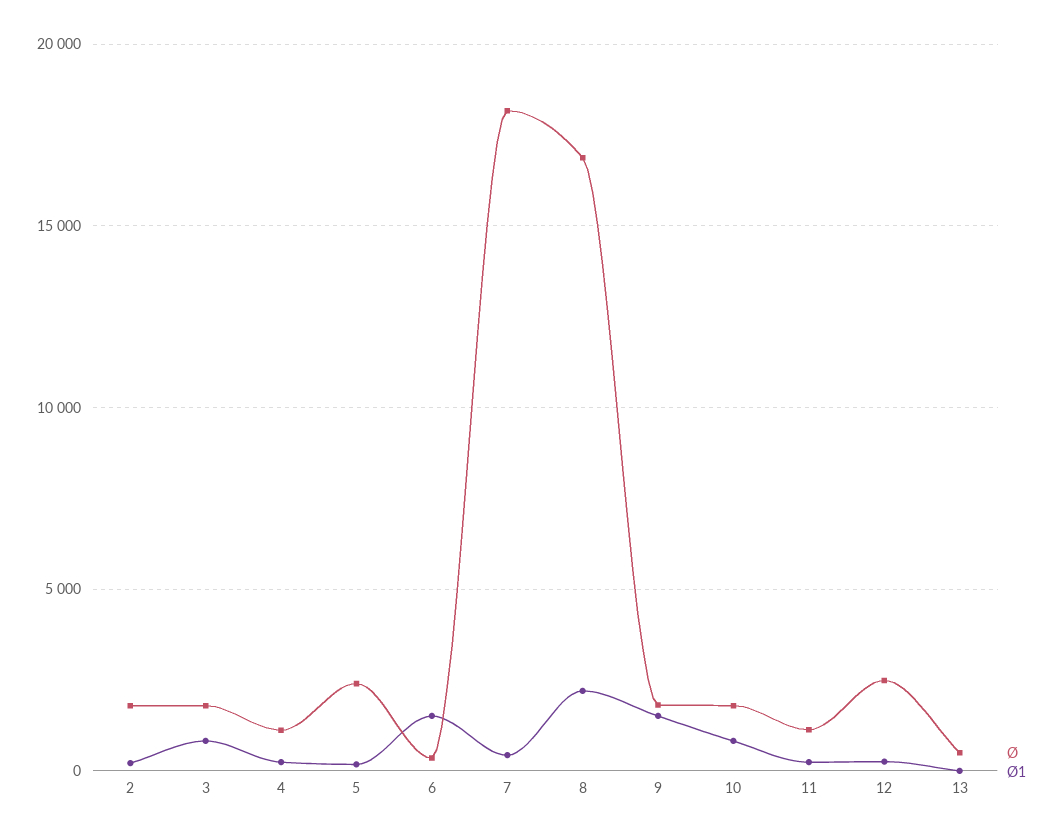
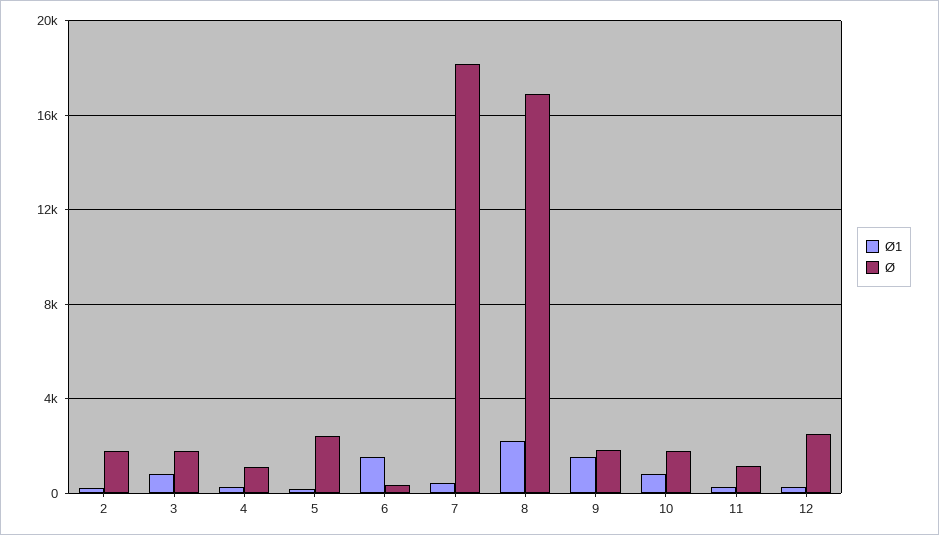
  {
    "Ø": {
      "2": 2000,
      "3": 2000,
      "4": 1000,
      "5": 2500,
      "6": 500,
      "7": 18000,
      "8": 17000,
      "9": 2000,
      "10": 2000,
      "11": 1000,
-     "12": 2500,
+     "12": 2500
-     "13": 500
    },
    "Ø1": {
      "2": 0,
      "3": 1000,
      "4": 0,
      "5": 0,
      "6": 1500,
      "7": 500,
      "8": 2000,
      "9": 1500,
      "10": 1000,
      "11": 0,
-     "12": 500,
+     "12": 500
-     "13": 0
    }
  }

